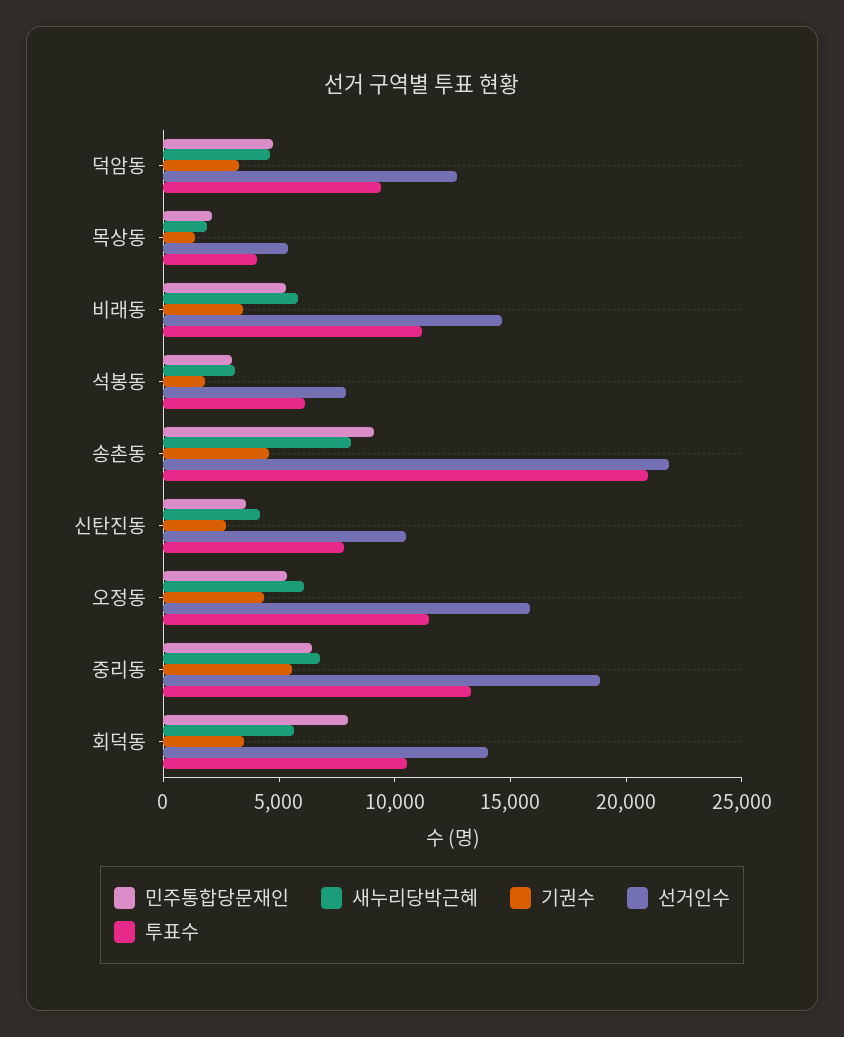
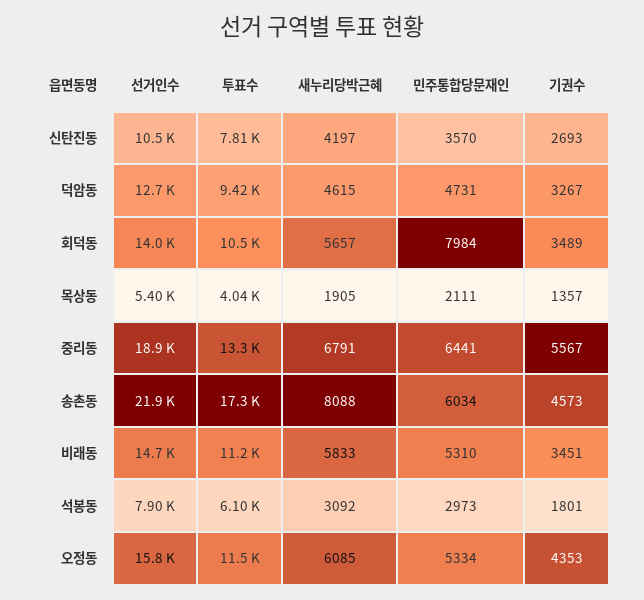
  {
    "민주통합당문재인": {
      "덕암동": 4731,
      "목상동": 2111,
      "비래동": 5310,
      "석봉동": 2973,
-     "송촌동": 9000,
+     "송촌동": 6034,
      "신탄진동": 3570,
      "오정동": 5334,
      "중리동": 6441,
      "회덕동": 7984
    },
    "새누리당박근혜": {
      "덕암동": 4615,
      "목상동": 1905,
      "비래동": 5833,
      "석봉동": 3092,
      "송촌동": 8088,
      "신탄진동": 4197,
      "오정동": 6085,
      "중리동": 6791,
      "회덕동": 5657
    },
    "기권수": {
      "덕암동": 3267,
      "목상동": 1357,
      "비래동": 3451,
      "석봉동": 1801,
      "송촌동": 4573,
      "신탄진동": 2693,
      "오정동": 4353,
      "중리동": 5567,
      "회덕동": 3489
    },
    "선거인수": {
      "덕암동": 12700,
      "목상동": 5400,
      "비래동": 14700,
      "석봉동": 7900,
      "송촌동": 21900,
      "신탄진동": 10500,
      "오정동": 15800,
      "중리동": 18900,
      "회덕동": 14000
    },
    "투표수": {
      "덕암동": 9420,
      "목상동": 4040,
      "비래동": 11200,
      "석봉동": 6100,
-     "송촌동": 21000,
+     "송촌동": 17300,
      "신탄진동": 7810,
      "오정동": 11500,
      "중리동": 13300,
      "회덕동": 10500
    }
  }

